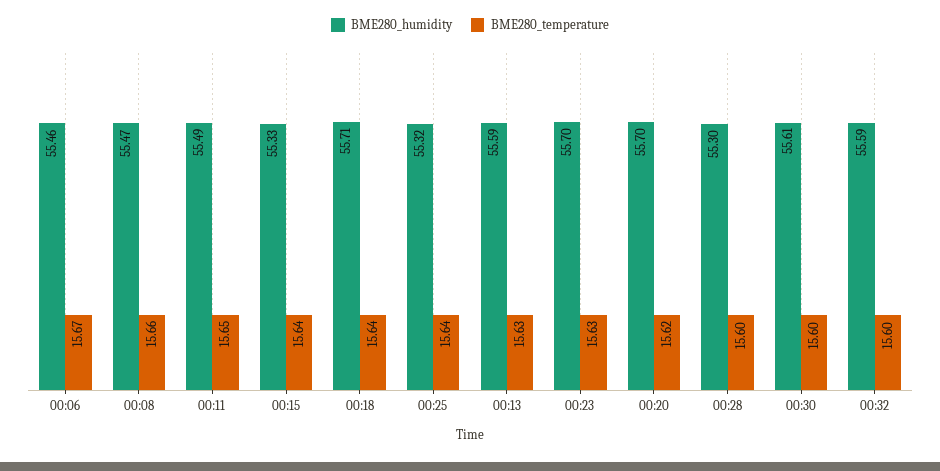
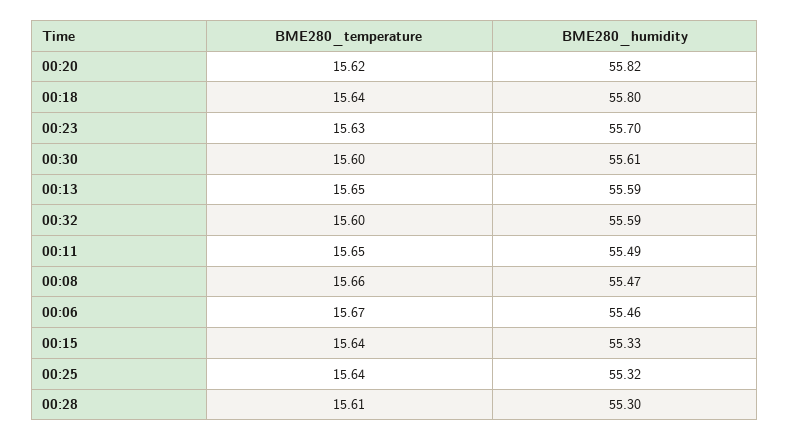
  {
    "BME280_humidity": {
      "00:06": 55.46,
      "00:08": 55.47,
      "00:11": 55.49,
      "00:15": 55.33,
-     "00:18": 55.71,
+     "00:18": 55.8,
      "00:25": 55.32,
      "00:13": 55.59,
      "00:23": 55.7,
-     "00:20": 55.7,
+     "00:20": 55.82,
      "00:28": 55.3,
      "00:30": 55.61,
      "00:32": 55.59
    },
    "BME280_temperature": {
      "00:06": 15.67,
      "00:08": 15.66,
      "00:11": 15.65,
      "00:15": 15.64,
      "00:18": 15.64,
      "00:25": 15.64,
-     "00:13": 15.63,
+     "00:13": 15.65,
      "00:23": 15.63,
      "00:20": 15.62,
-     "00:28": 15.6,
+     "00:28": 15.61,
      "00:30": 15.6,
      "00:32": 15.6
    }
  }

